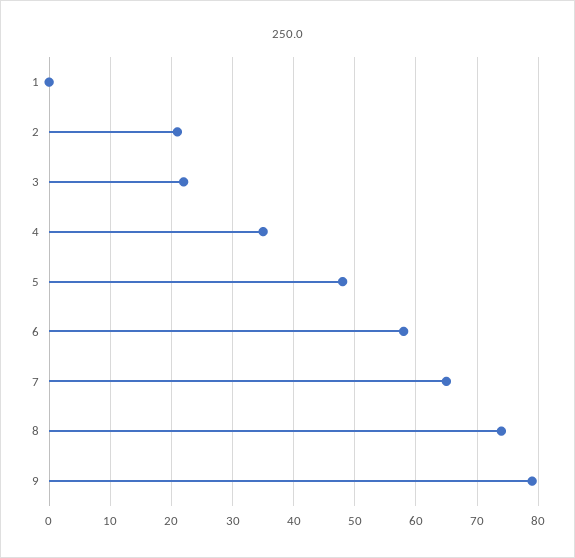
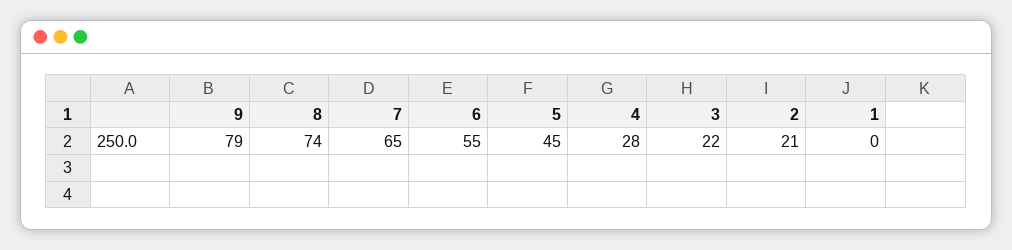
  {
    "1": 0,
    "2": 21,
    "3": 22,
-   "4": 35,
+   "4": 28,
-   "5": 48,
+   "5": 45,
-   "6": 58,
+   "6": 55,
    "7": 65,
    "8": 74,
    "9": 79
  }

